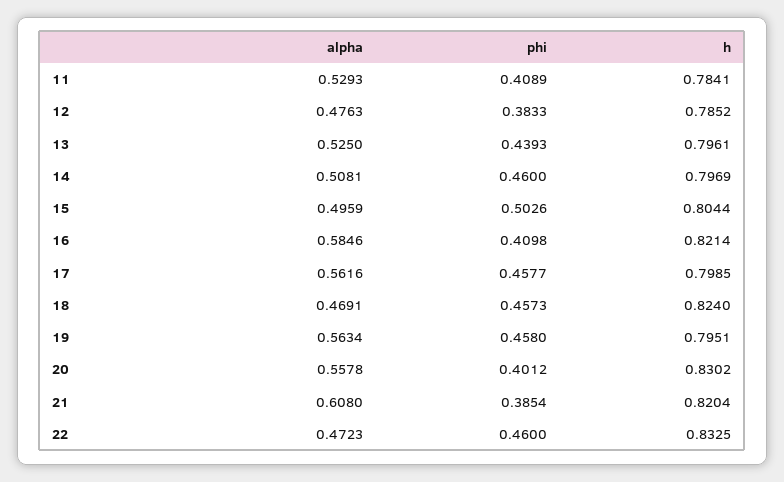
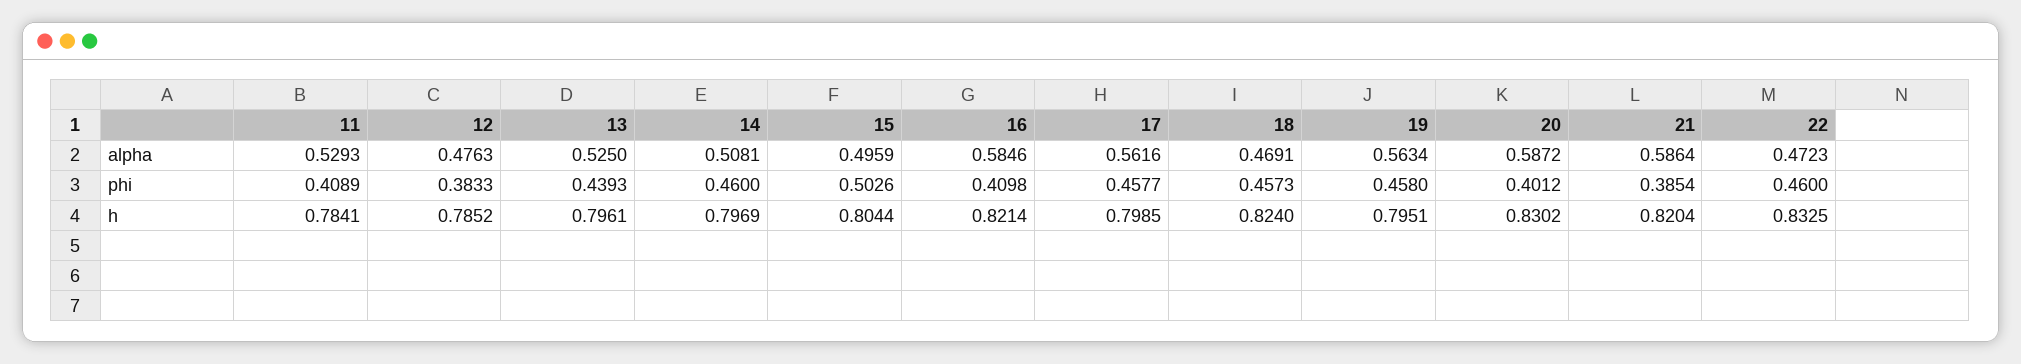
  {
    "alpha": {
      "11": 0.5293,
      "12": 0.4763,
      "13": 0.525,
      "14": 0.5081,
      "15": 0.4959,
      "16": 0.5846,
      "17": 0.5616,
      "18": 0.4691,
      "19": 0.5634,
-     "20": 0.5578,
+     "20": 0.5872,
-     "21": 0.608,
+     "21": 0.5864,
      "22": 0.4723
    },
    "phi": {
      "11": 0.4089,
      "12": 0.3833,
      "13": 0.4393,
      "14": 0.46,
      "15": 0.5026,
      "16": 0.4098,
      "17": 0.4577,
      "18": 0.4573,
      "19": 0.458,
      "20": 0.4012,
      "21": 0.3854,
      "22": 0.46
    },
    "h": {
      "11": 0.7841,
      "12": 0.7852,
      "13": 0.7961,
      "14": 0.7969,
      "15": 0.8044,
      "16": 0.8214,
      "17": 0.7985,
      "18": 0.824,
      "19": 0.7951,
      "20": 0.8302,
      "21": 0.8204,
      "22": 0.8325
    }
  }

